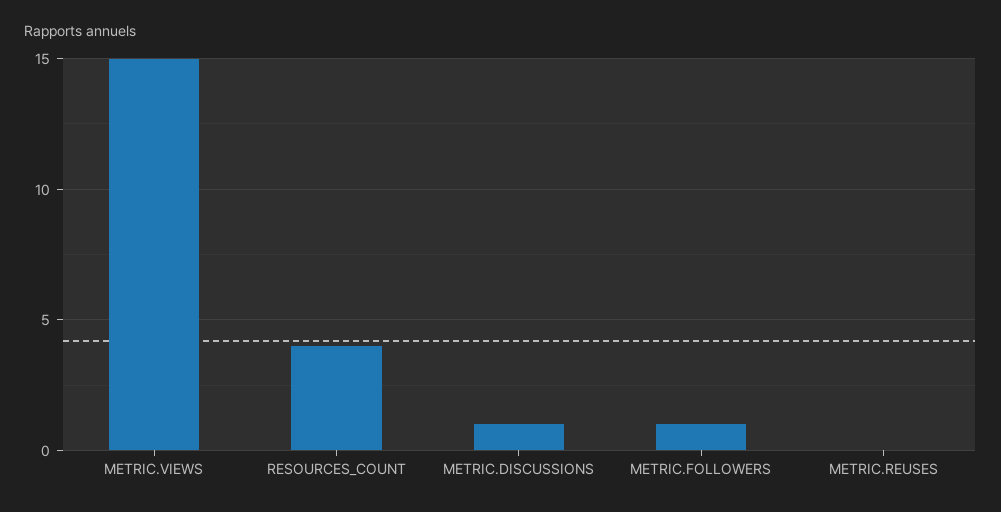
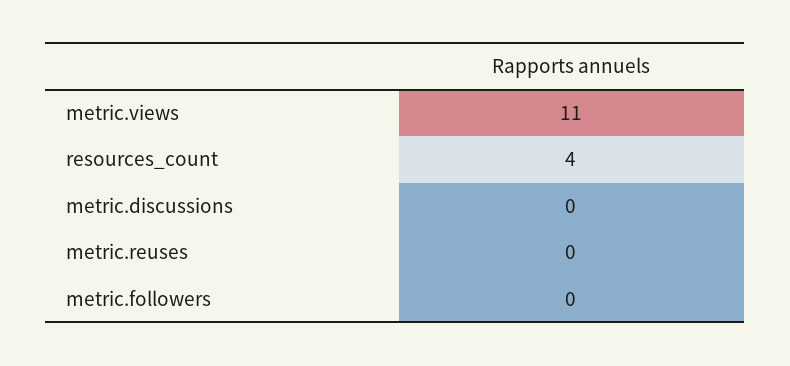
  {
-   "METRIC.VIEWS": 15,
+   "METRIC.VIEWS": 11,
    "RESOURCES_COUNT": 4,
-   "METRIC.DISCUSSIONS": 1,
+   "METRIC.DISCUSSIONS": 0,
-   "METRIC.FOLLOWERS": 1,
+   "METRIC.FOLLOWERS": 0,
    "METRIC.REUSES": 0
  }

